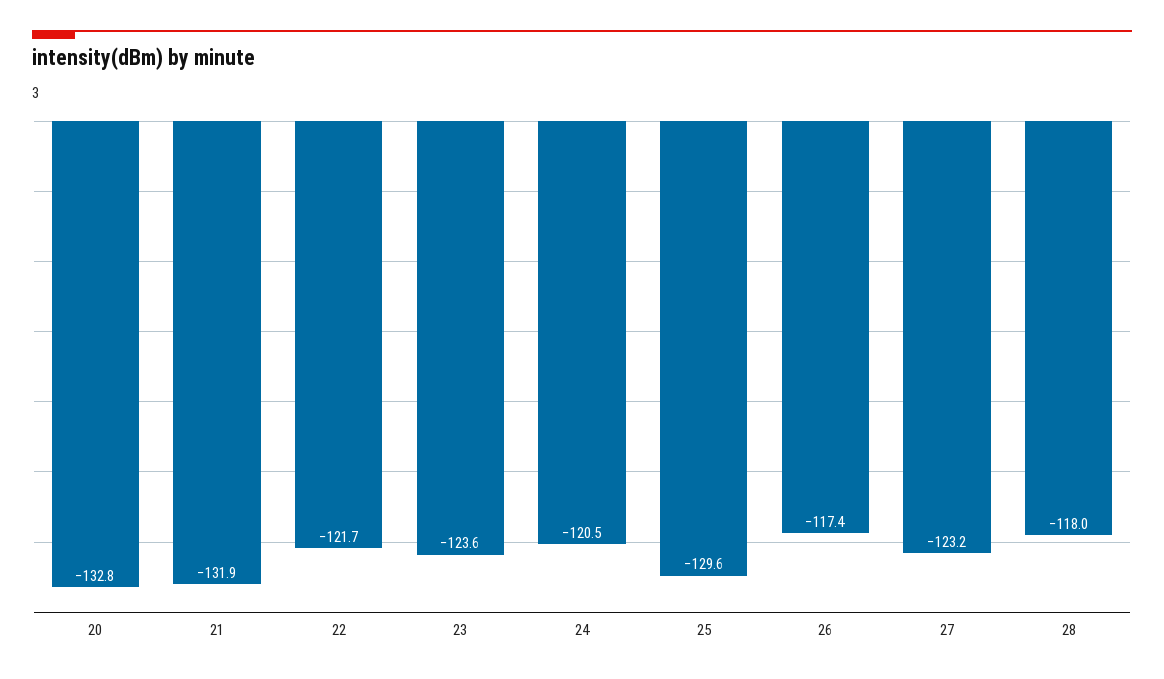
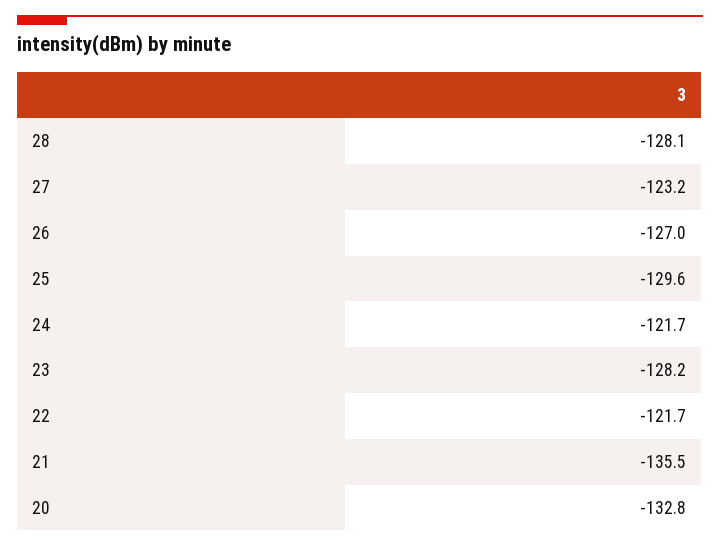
  {
    "20": -132.8,
-   "21": -131.9,
+   "21": -135.5,
    "22": -121.7,
-   "23": -123.6,
+   "23": -128.2,
-   "24": -120.5,
+   "24": -121.7,
    "25": -129.6,
-   "26": -117.4,
+   "26": -127,
    "27": -123.2,
-   "28": -118
+   "28": -128.1
  }

